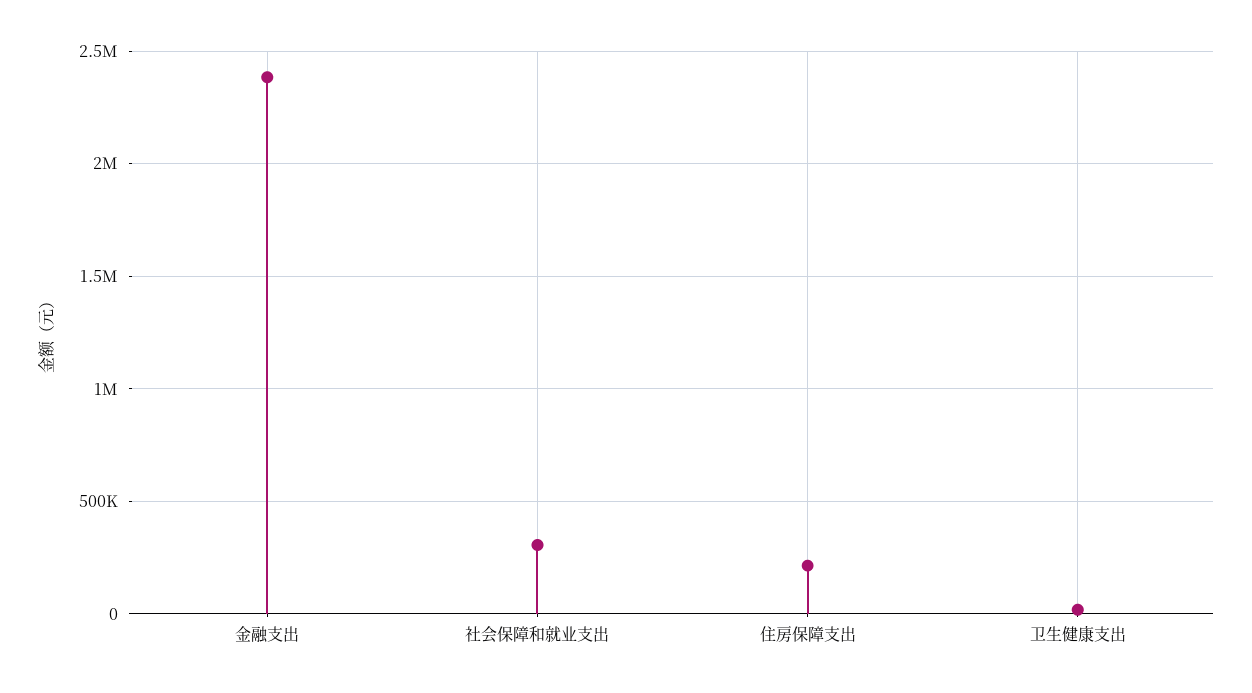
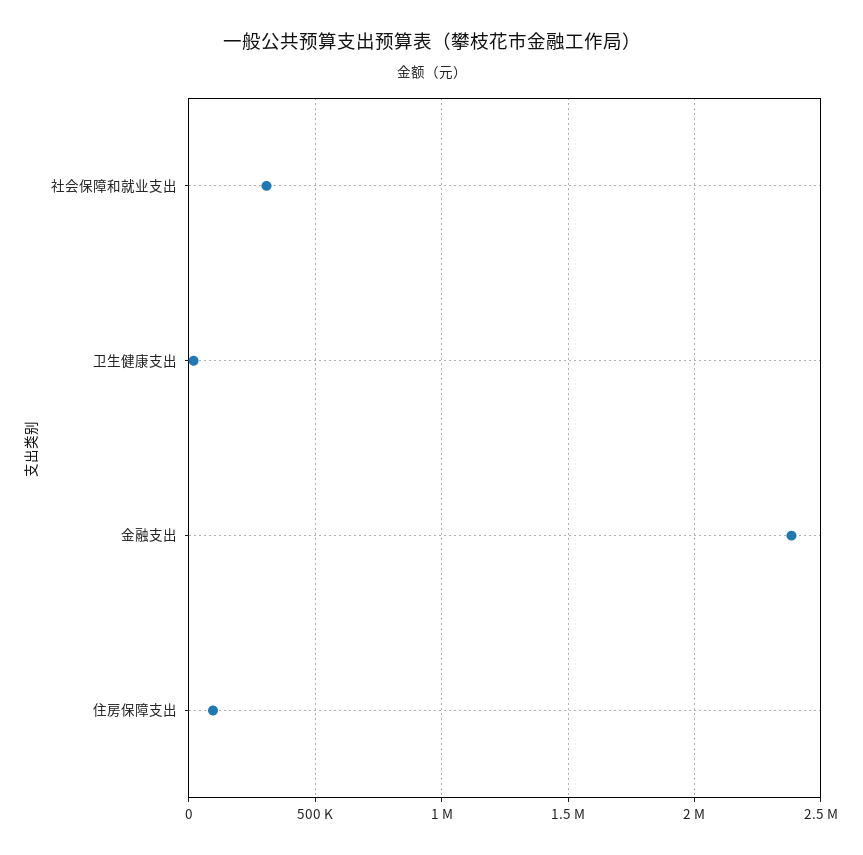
  {
    "金融支出": 2400000,
    "社会保障和就业支出": 300000,
-   "住房保障支出": 200000,
+   "住房保障支出": 100000,
    "卫生健康支出": 0
  }

